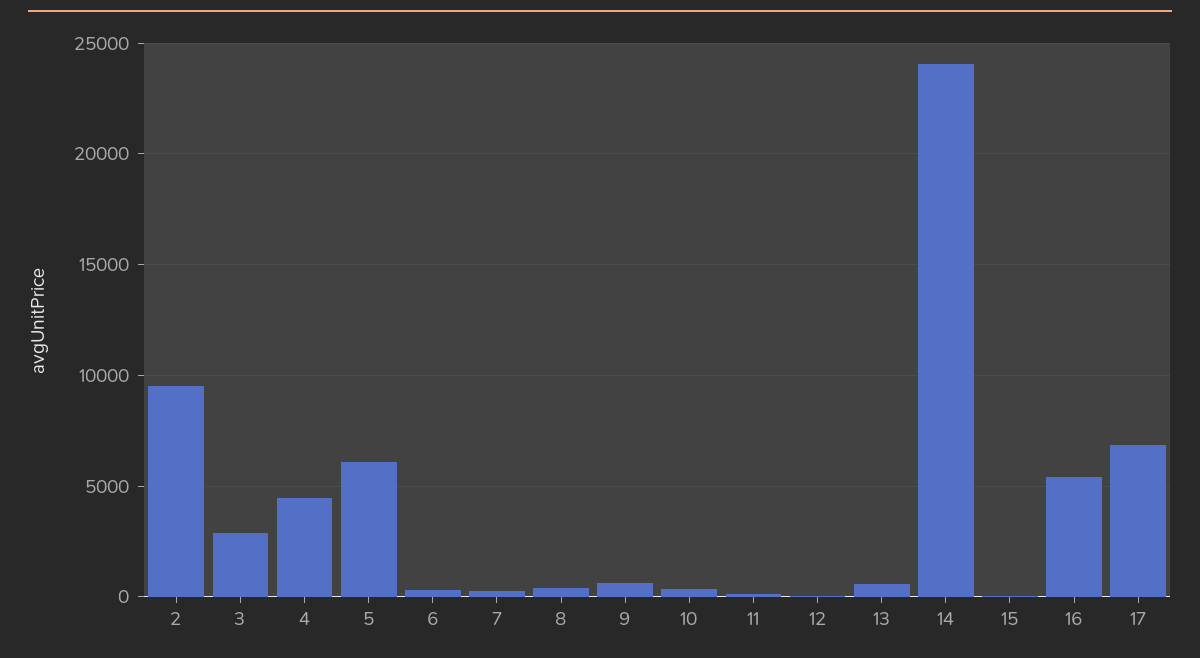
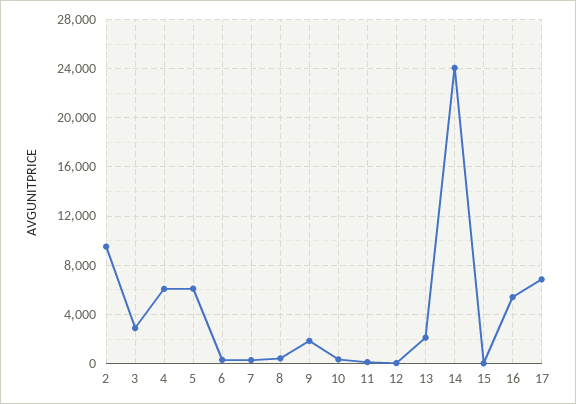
  {
    "2": 9500,
    "3": 3000,
-   "4": 4500,
+   "4": 6000,
    "5": 6000,
    "6": 500,
    "7": 500,
    "8": 500,
-   "9": 500,
+   "9": 2000,
    "10": 500,
    "11": 0,
    "12": 0,
-   "13": 500,
+   "13": 2000,
    "14": 24000,
    "15": 0,
    "16": 5500,
    "17": 7000
  }

